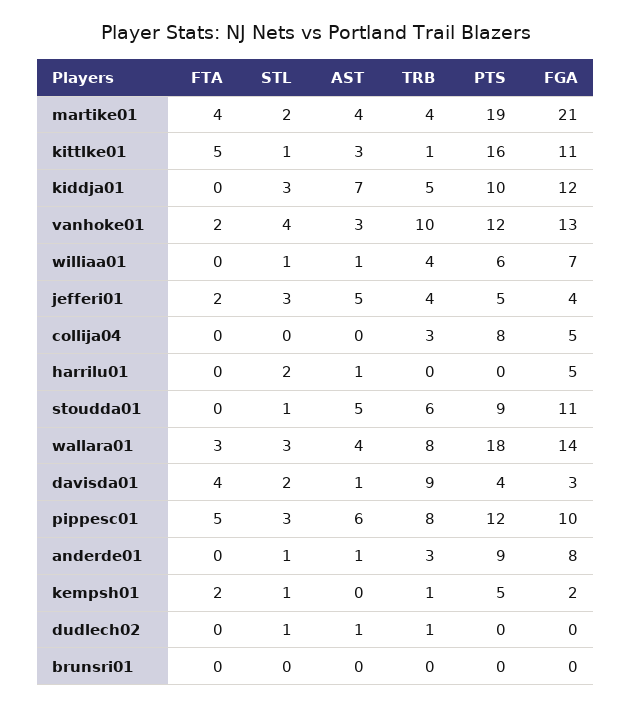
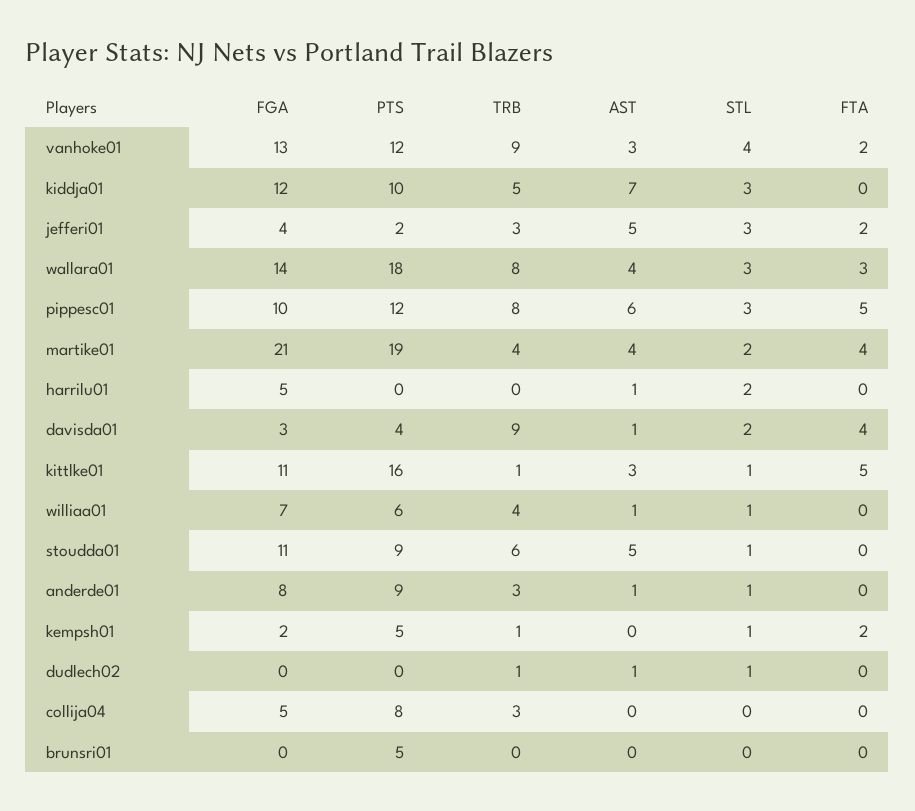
  {
    "FTA": {
      "martike01": 4,
      "kittlke01": 5,
      "kiddja01": 0,
      "vanhoke01": 2,
      "williaa01": 0,
      "jefferi01": 2,
      "collija04": 0,
      "harrilu01": 0,
      "stoudda01": 0,
      "wallara01": 3,
      "davisda01": 4,
      "pippesc01": 5,
      "anderde01": 0,
      "kempsh01": 2,
      "dudlech02": 0,
      "brunsri01": 0
    },
    "STL": {
      "martike01": 2,
      "kittlke01": 1,
      "kiddja01": 3,
      "vanhoke01": 4,
      "williaa01": 1,
      "jefferi01": 3,
      "collija04": 0,
      "harrilu01": 2,
      "stoudda01": 1,
      "wallara01": 3,
      "davisda01": 2,
      "pippesc01": 3,
      "anderde01": 1,
      "kempsh01": 1,
      "dudlech02": 1,
      "brunsri01": 0
    },
    "AST": {
      "martike01": 4,
      "kittlke01": 3,
      "kiddja01": 7,
      "vanhoke01": 3,
      "williaa01": 1,
      "jefferi01": 5,
      "collija04": 0,
      "harrilu01": 1,
      "stoudda01": 5,
      "wallara01": 4,
      "davisda01": 1,
      "pippesc01": 6,
      "anderde01": 1,
      "kempsh01": 0,
      "dudlech02": 1,
      "brunsri01": 0
    },
    "TRB": {
      "martike01": 4,
      "kittlke01": 1,
      "kiddja01": 5,
-     "vanhoke01": 10,
+     "vanhoke01": 9,
      "williaa01": 4,
-     "jefferi01": 4,
+     "jefferi01": 3,
      "collija04": 3,
      "harrilu01": 0,
      "stoudda01": 6,
      "wallara01": 8,
      "davisda01": 9,
      "pippesc01": 8,
      "anderde01": 3,
      "kempsh01": 1,
      "dudlech02": 1,
      "brunsri01": 0
    },
    "PTS": {
      "martike01": 19,
      "kittlke01": 16,
      "kiddja01": 10,
      "vanhoke01": 12,
      "williaa01": 6,
-     "jefferi01": 5,
+     "jefferi01": 2,
      "collija04": 8,
      "harrilu01": 0,
      "stoudda01": 9,
      "wallara01": 18,
      "davisda01": 4,
      "pippesc01": 12,
      "anderde01": 9,
      "kempsh01": 5,
      "dudlech02": 0,
-     "brunsri01": 0
+     "brunsri01": 5
    },
    "FGA": {
      "martike01": 21,
      "kittlke01": 11,
      "kiddja01": 12,
      "vanhoke01": 13,
      "williaa01": 7,
      "jefferi01": 4,
      "collija04": 5,
      "harrilu01": 5,
      "stoudda01": 11,
      "wallara01": 14,
      "davisda01": 3,
      "pippesc01": 10,
      "anderde01": 8,
      "kempsh01": 2,
      "dudlech02": 0,
      "brunsri01": 0
    }
  }

